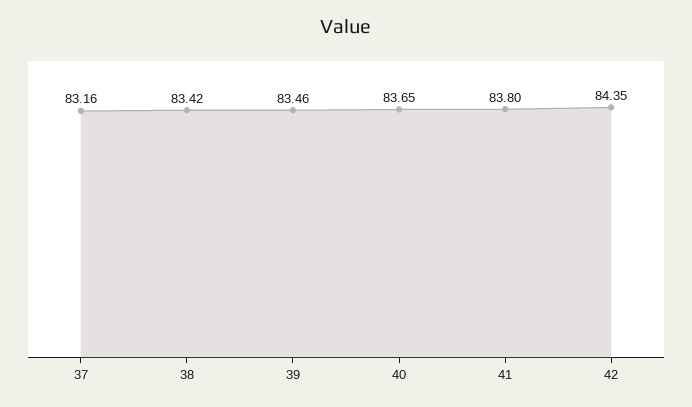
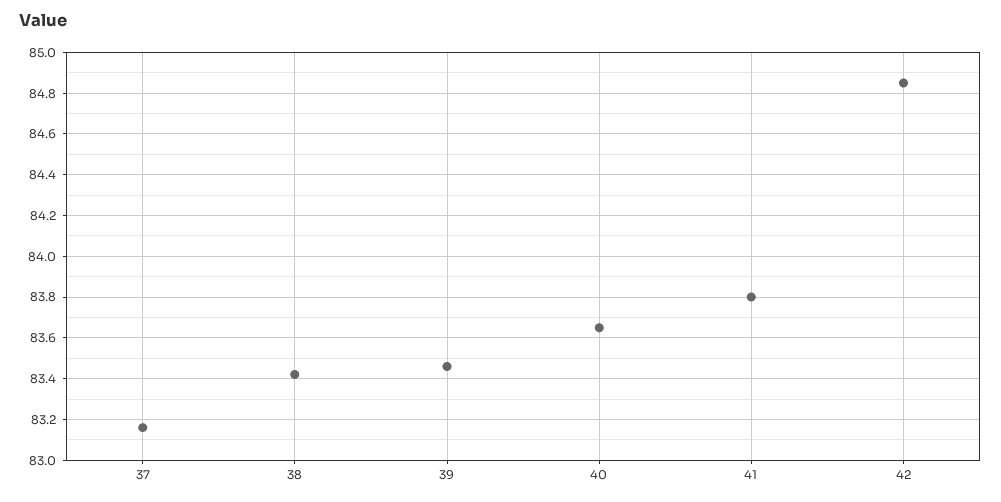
  {
    "37": 83.16,
    "38": 83.42,
    "39": 83.46,
    "40": 83.65,
    "41": 83.8,
-   "42": 84.35
+   "42": 84.85
  }

